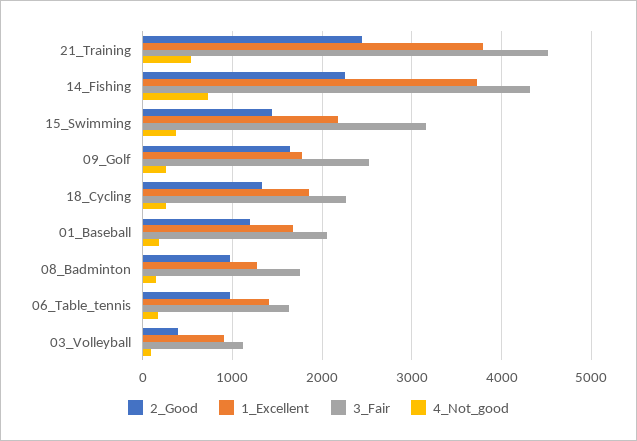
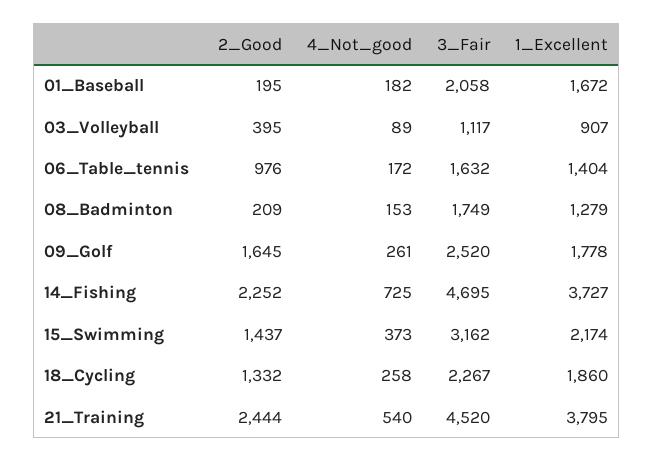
  {
    "2_Good": {
      "21_Training": 2444,
      "14_Fishing": 2252,
      "15_Swimming": 1437,
      "09_Golf": 1645,
      "18_Cycling": 1332,
-     "01_Baseball": 1200,
+     "01_Baseball": 195,
-     "08_Badminton": 1000,
+     "08_Badminton": 209,
      "06_Table_tennis": 976,
      "03_Volleyball": 395
    },
    "1_Excellent": {
      "21_Training": 3795,
      "14_Fishing": 3727,
      "15_Swimming": 2174,
      "09_Golf": 1778,
      "18_Cycling": 1860,
      "01_Baseball": 1672,
      "08_Badminton": 1279,
      "06_Table_tennis": 1404,
      "03_Volleyball": 907
    },
    "3_Fair": {
      "21_Training": 4520,
-     "14_Fishing": 4300,
+     "14_Fishing": 4695,
      "15_Swimming": 3162,
      "09_Golf": 2520,
      "18_Cycling": 2267,
      "01_Baseball": 2058,
      "08_Badminton": 1749,
      "06_Table_tennis": 1632,
      "03_Volleyball": 1117
    },
    "4_Not_good": {
      "21_Training": 540,
      "14_Fishing": 725,
      "15_Swimming": 373,
      "09_Golf": 261,
      "18_Cycling": 258,
      "01_Baseball": 182,
      "08_Badminton": 153,
      "06_Table_tennis": 172,
      "03_Volleyball": 89
    }
  }

